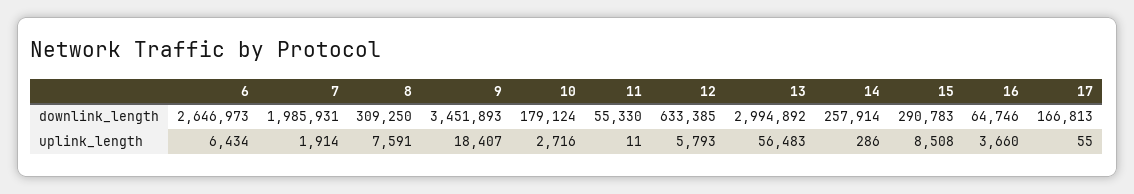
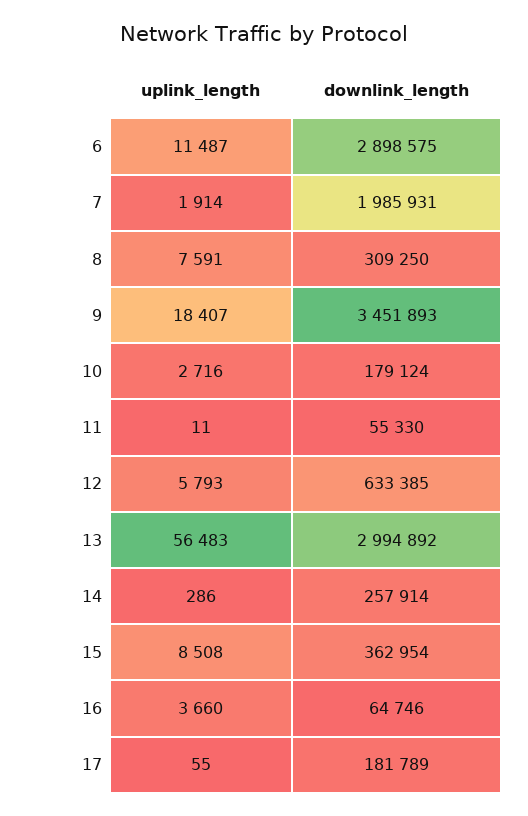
  {
    "6": {
-     "downlink_length": 2646973,
+     "downlink_length": 2898575,
-     "uplink_length": 6434
+     "uplink_length": 11487
    },
    "7": {
      "downlink_length": 1985931,
      "uplink_length": 1914
    },
    "8": {
      "downlink_length": 309250,
      "uplink_length": 7591
    },
    "9": {
      "downlink_length": 3451893,
      "uplink_length": 18407
    },
    "10": {
      "downlink_length": 179124,
      "uplink_length": 2716
    },
    "11": {
      "downlink_length": 55330,
      "uplink_length": 11
    },
    "12": {
      "downlink_length": 633385,
      "uplink_length": 5793
    },
    "13": {
      "downlink_length": 2994892,
      "uplink_length": 56483
    },
    "14": {
      "downlink_length": 257914,
      "uplink_length": 286
    },
    "15": {
-     "downlink_length": 290783,
+     "downlink_length": 362954,
      "uplink_length": 8508
    },
    "16": {
      "downlink_length": 64746,
      "uplink_length": 3660
    },
    "17": {
-     "downlink_length": 166813,
+     "downlink_length": 181789,
      "uplink_length": 55
    }
  }

